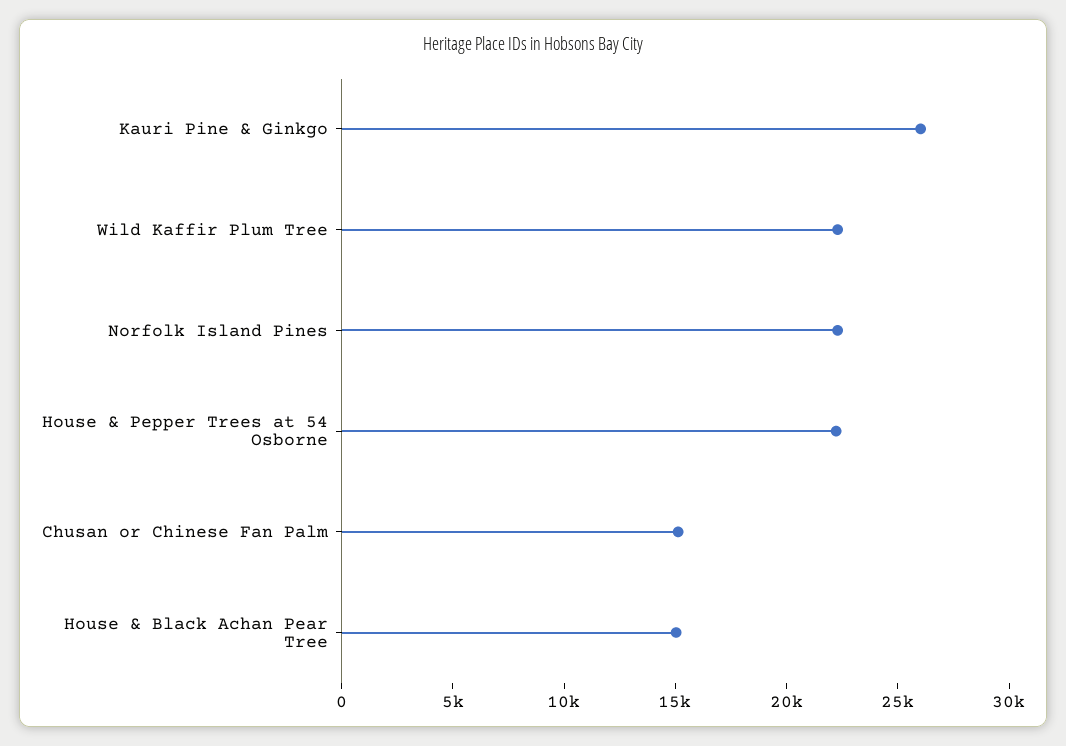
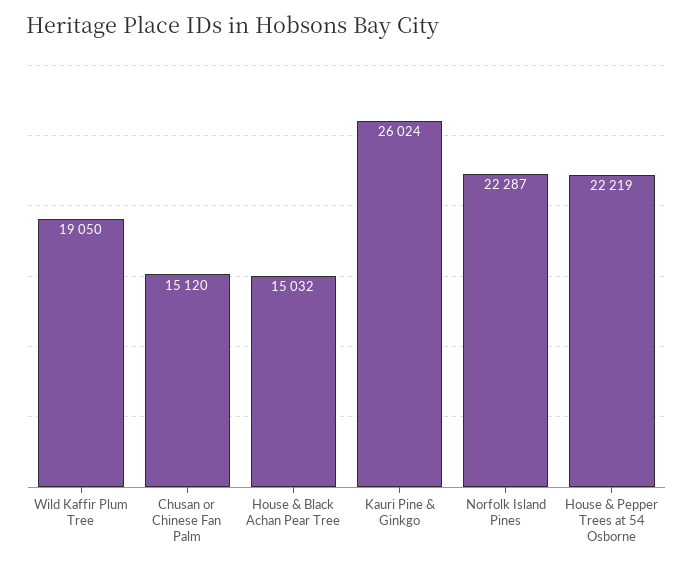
  {
    "Kauri Pine & Ginkgo": 26024,
-   "Wild Kaffir Plum Tree": 22000,
+   "Wild Kaffir Plum Tree": 19050,
    "Norfolk Island Pines": 22287,
    "House & Pepper Trees at 54 Osborne": 22219,
    "Chusan or Chinese Fan Palm": 15120,
    "House & Black Achan Pear Tree": 15032
  }

